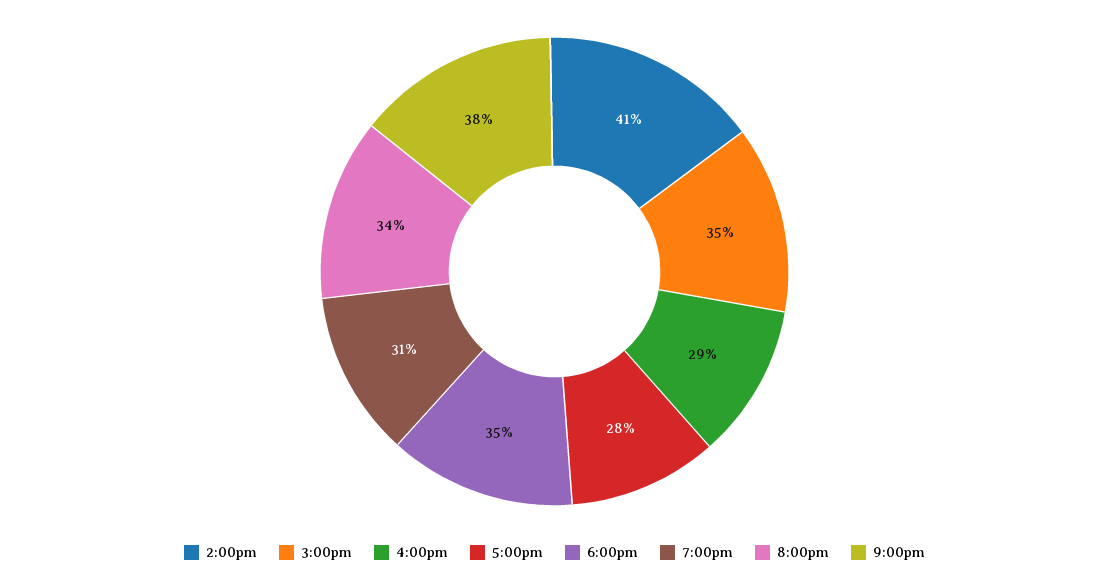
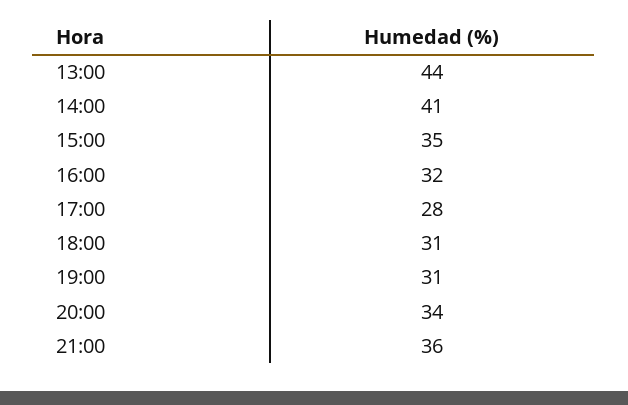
  {
    "2:00pm": 41,
    "3:00pm": 35,
-   "4:00pm": 29,
+   "4:00pm": 32,
    "5:00pm": 28,
-   "6:00pm": 35,
+   "6:00pm": 31,
    "7:00pm": 31,
    "8:00pm": 34,
-   "9:00pm": 38
+   "9:00pm": 36,
+   "13:00": 44
  }

